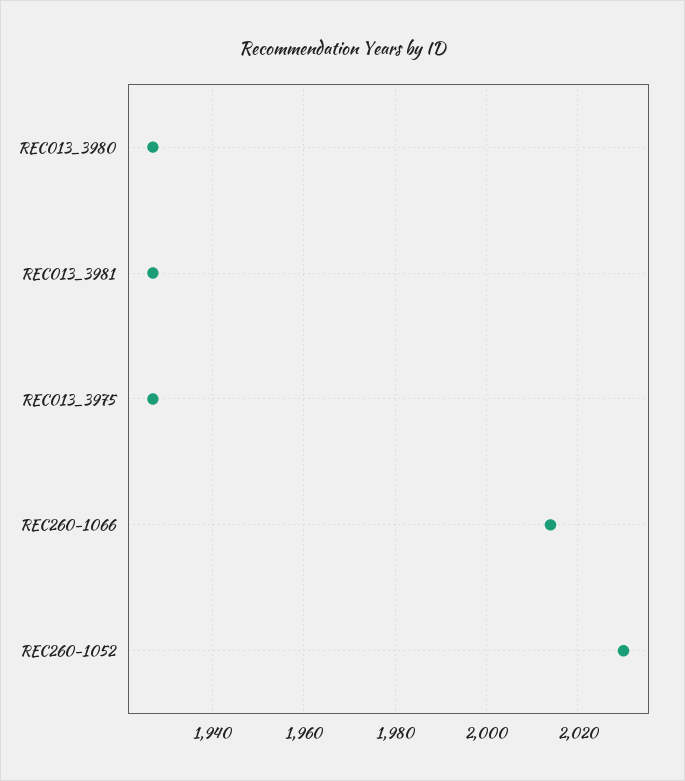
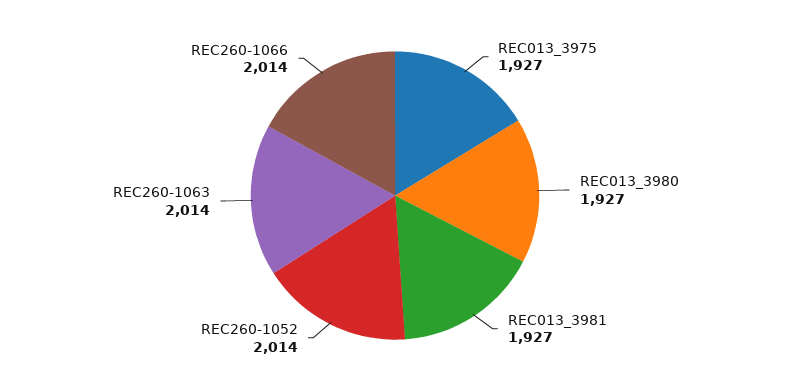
  {
    "REC013_3980": 1927,
    "REC013_3981": 1927,
    "REC013_3975": 1927,
    "REC260-1066": 2014,
-   "REC260-1052": 2030
+   "REC260-1052": 2014,
+   "REC260-1063": 2014
  }

